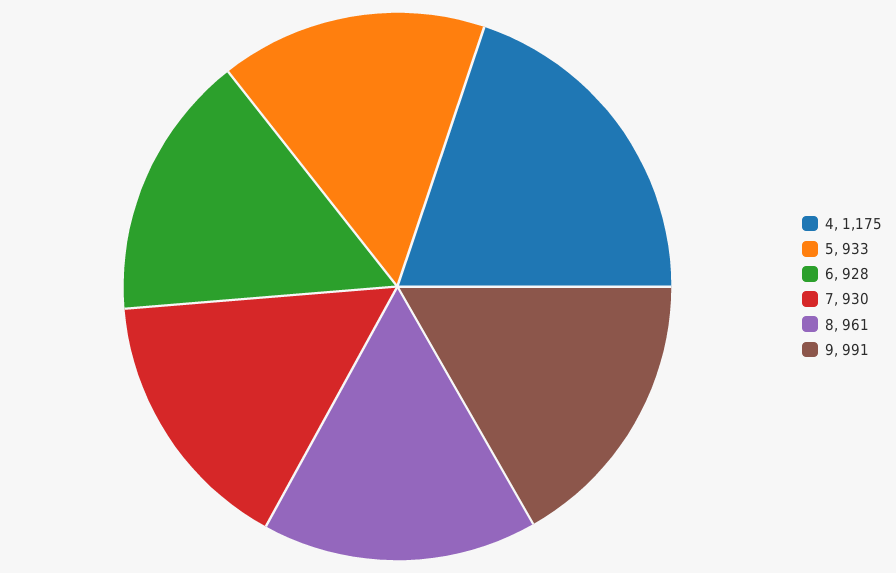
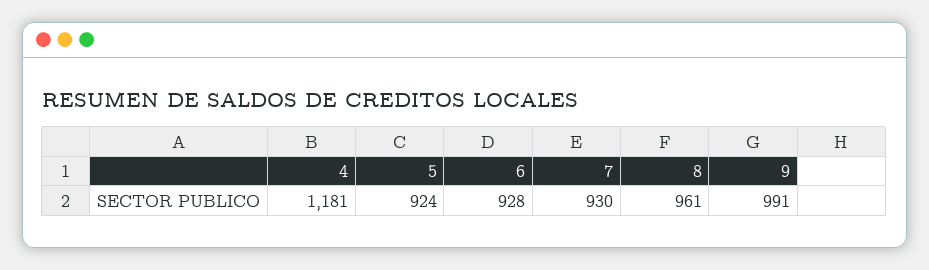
  {
-   "4": 1175,
+   "4": 1181,
-   "5": 933,
+   "5": 924,
    "6": 928,
    "7": 930,
    "8": 961,
    "9": 991
  }

